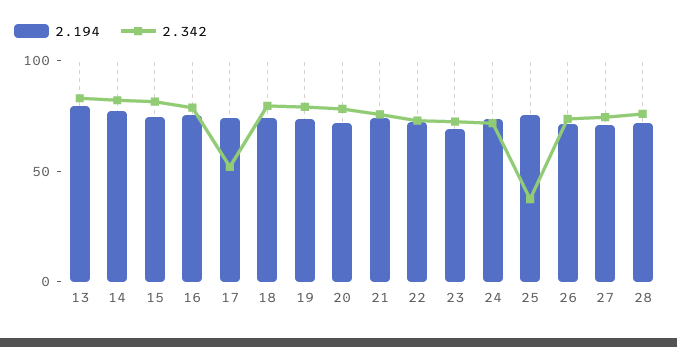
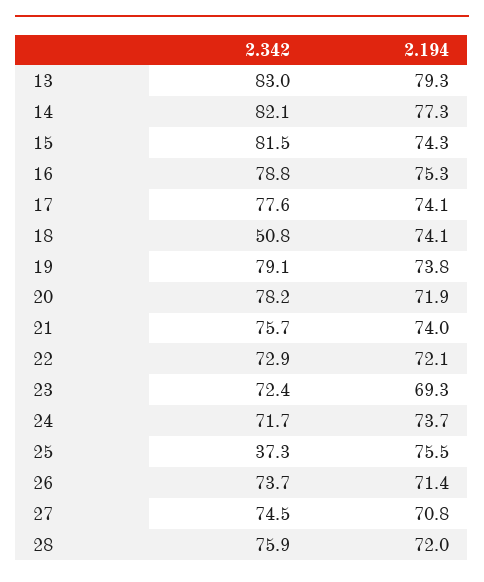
  {
    "2.194": {
      "13": 79.3,
      "14": 77.3,
      "15": 74.3,
      "16": 75.3,
      "17": 74.1,
      "18": 74.1,
      "19": 73.8,
      "20": 71.9,
      "21": 74,
      "22": 72.1,
      "23": 69.3,
      "24": 73.7,
      "25": 75.5,
      "26": 71.4,
      "27": 70.8,
      "28": 72
    },
    "2.342": {
      "13": 83,
      "14": 82.1,
      "15": 81.5,
      "16": 78.8,
-     "17": 50,
+     "17": 77.6,
-     "18": 80,
+     "18": 50.8,
      "19": 79.1,
      "20": 78.2,
      "21": 75.7,
      "22": 72.9,
      "23": 72.4,
      "24": 71.7,
      "25": 37.3,
      "26": 73.7,
      "27": 74.5,
      "28": 75.9
    }
  }

